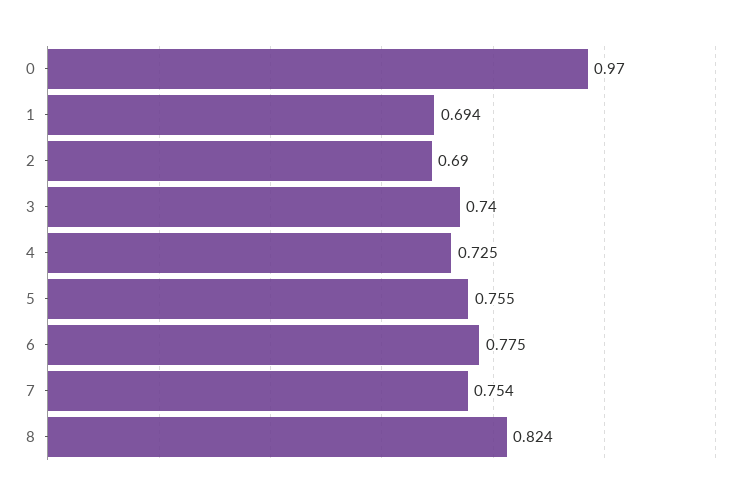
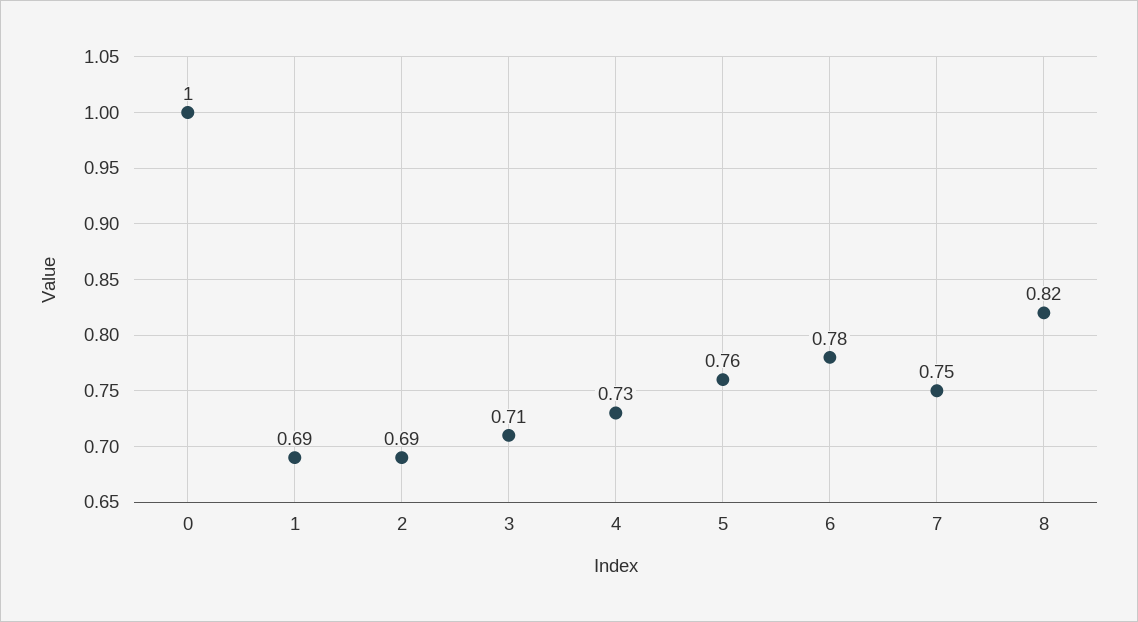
  {
-   "0": 0.97,
+   "0": 1,
    "1": 0.694,
    "2": 0.69,
-   "3": 0.74,
+   "3": 0.71,
    "4": 0.725,
    "5": 0.755,
    "6": 0.775,
    "7": 0.754,
    "8": 0.824
  }

